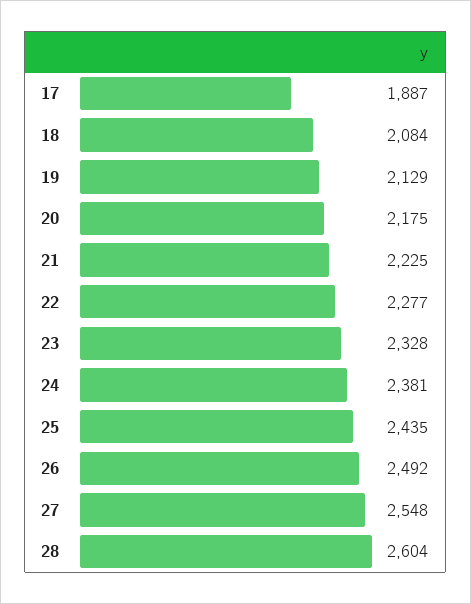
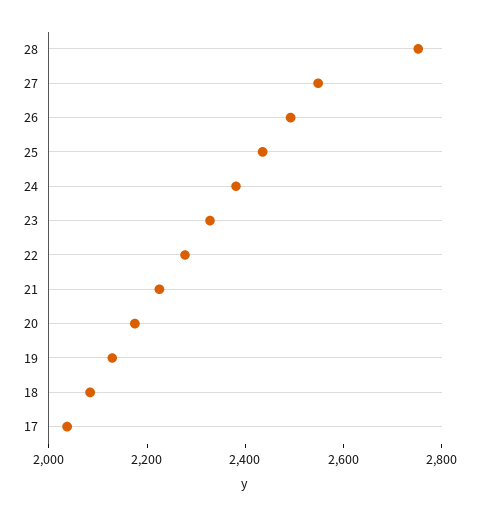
  {
-   "17": 1887,
+   "17": 2050,
    "18": 2084,
    "19": 2129,
    "20": 2175,
    "21": 2225,
    "22": 2277,
    "23": 2328,
    "24": 2381,
    "25": 2435,
    "26": 2492,
    "27": 2548,
-   "28": 2604
+   "28": 2750
  }

